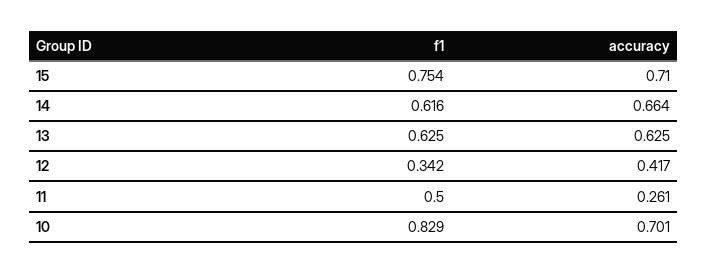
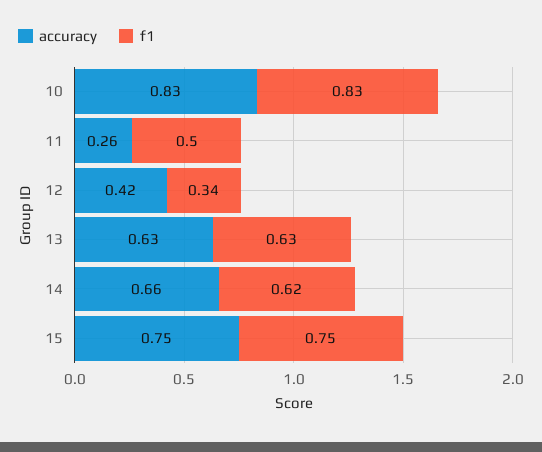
  {
    "f1": {
      "15": 0.754,
      "14": 0.616,
      "13": 0.625,
      "12": 0.342,
      "11": 0.5,
      "10": 0.829
    },
    "accuracy": {
-     "15": 0.71,
+     "15": 0.75,
      "14": 0.664,
      "13": 0.625,
      "12": 0.417,
      "11": 0.261,
-     "10": 0.701
+     "10": 0.83
    }
  }

